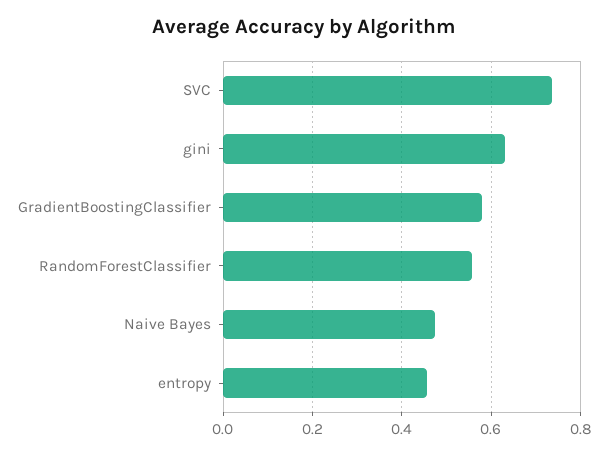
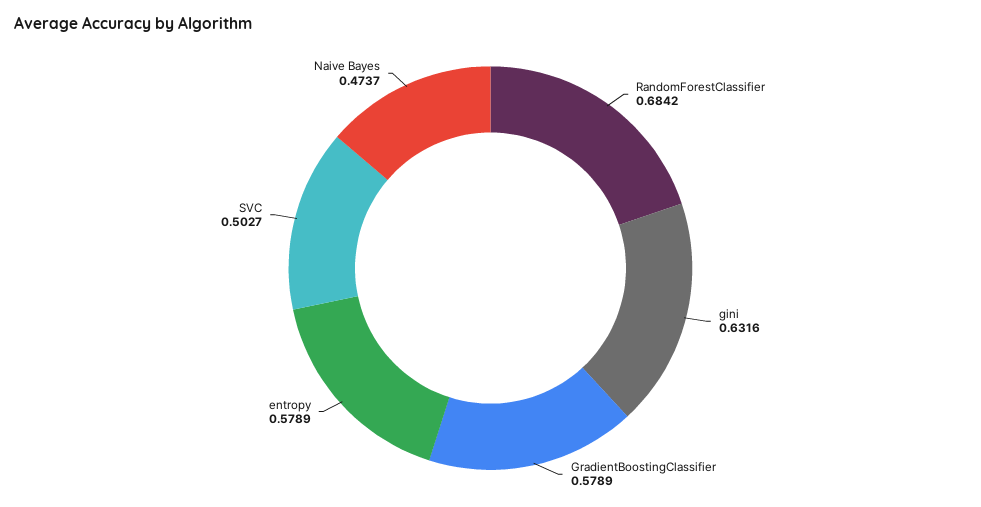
  {
-   "SVC": 0.74,
+   "SVC": 0.5027,
    "gini": 0.6316,
    "GradientBoostingClassifier": 0.5789,
-   "RandomForestClassifier": 0.56,
+   "RandomForestClassifier": 0.6842,
    "Naive Bayes": 0.4737,
-   "entropy": 0.46
+   "entropy": 0.5789
  }

